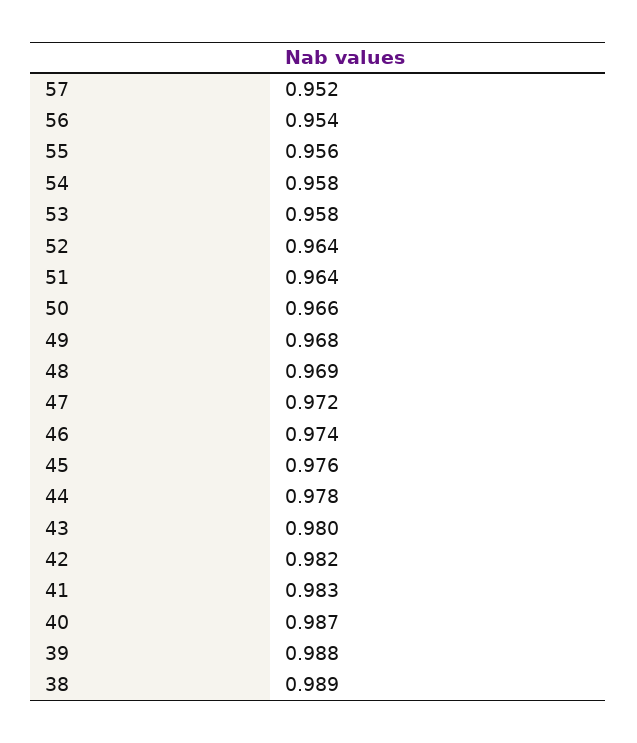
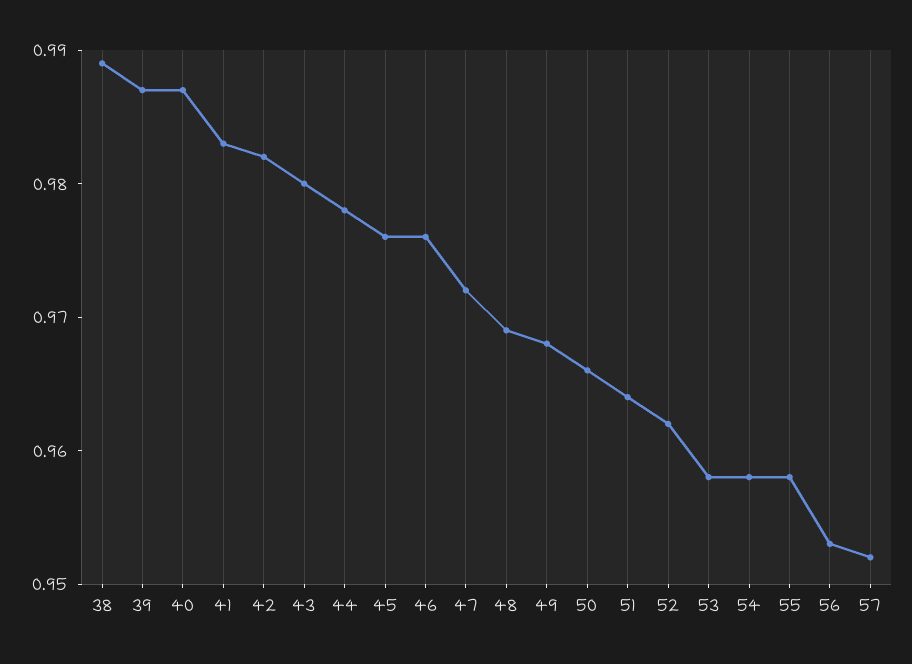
  {
    "57": 0.952,
-   "56": 0.954,
+   "56": 0.953,
-   "55": 0.956,
+   "55": 0.958,
    "54": 0.958,
    "53": 0.958,
-   "52": 0.964,
+   "52": 0.962,
    "51": 0.964,
    "50": 0.966,
    "49": 0.968,
    "48": 0.969,
    "47": 0.972,
-   "46": 0.974,
+   "46": 0.976,
    "45": 0.976,
    "44": 0.978,
    "43": 0.98,
    "42": 0.982,
    "41": 0.983,
    "40": 0.987,
-   "39": 0.988,
+   "39": 0.987,
    "38": 0.989
  }

